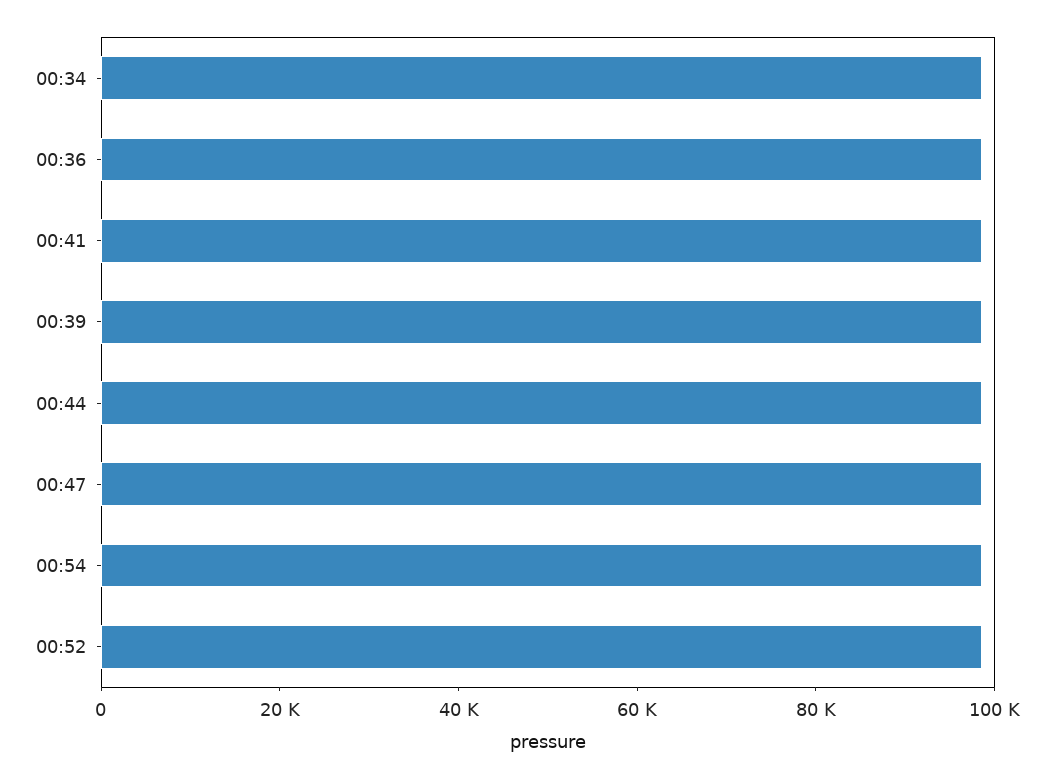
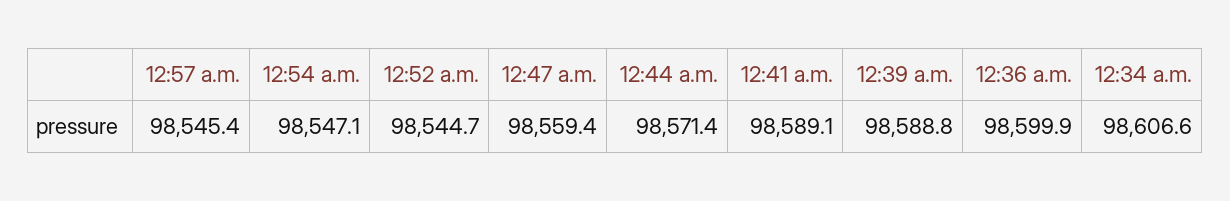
  {
    "00:34": 98606.6,
    "00:36": 98599.9,
    "00:41": 98589.1,
    "00:39": 98588.8,
    "00:44": 98571.4,
    "00:47": 98559.4,
    "00:54": 98547.1,
-   "00:52": 98544.7
+   "00:52": 98544.7,
+   "12:57 a.m.": 98545.4
  }

